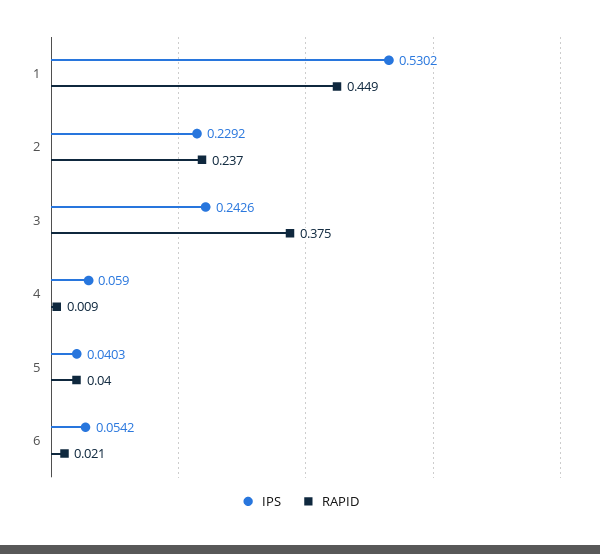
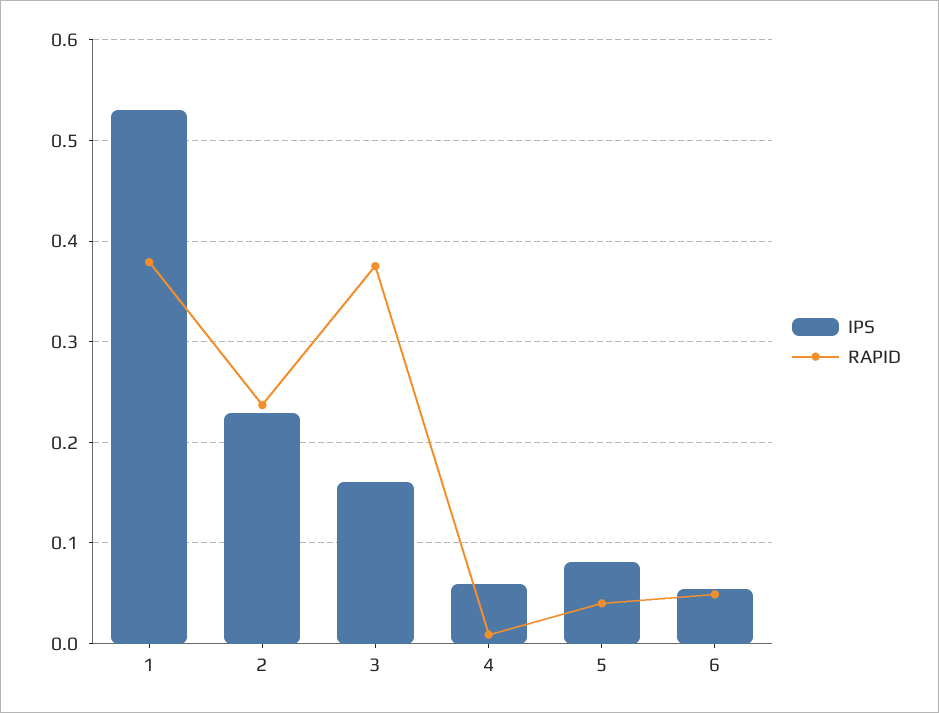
  {
    "IPS": {
      "1": 0.5302,
      "2": 0.2292,
-     "3": 0.2426,
+     "3": 0.16,
      "4": 0.059,
-     "5": 0.0403,
+     "5": 0.08,
      "6": 0.0542
    },
    "RAPID": {
-     "1": 0.449,
+     "1": 0.38,
      "2": 0.237,
      "3": 0.375,
      "4": 0.009,
      "5": 0.04,
-     "6": 0.021
+     "6": 0.05
    }
  }

